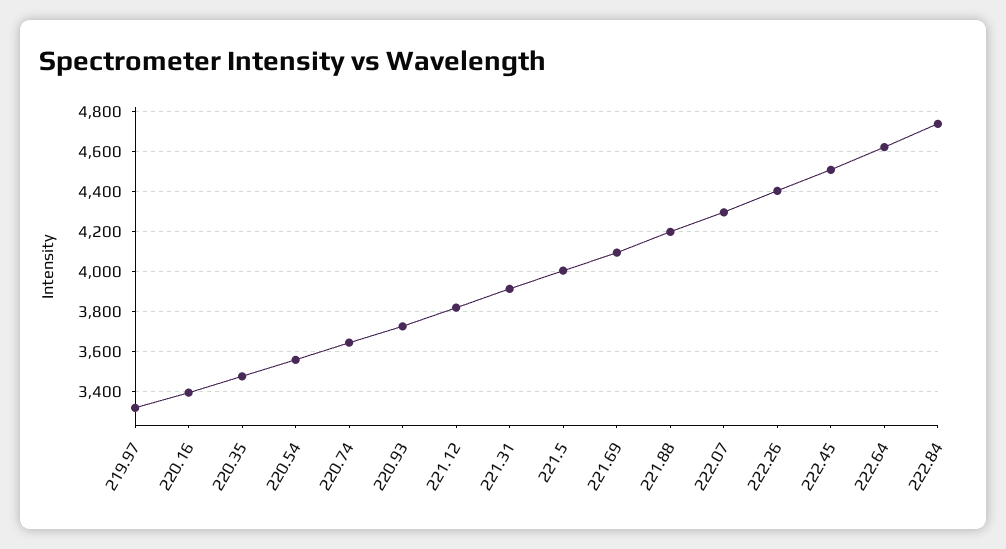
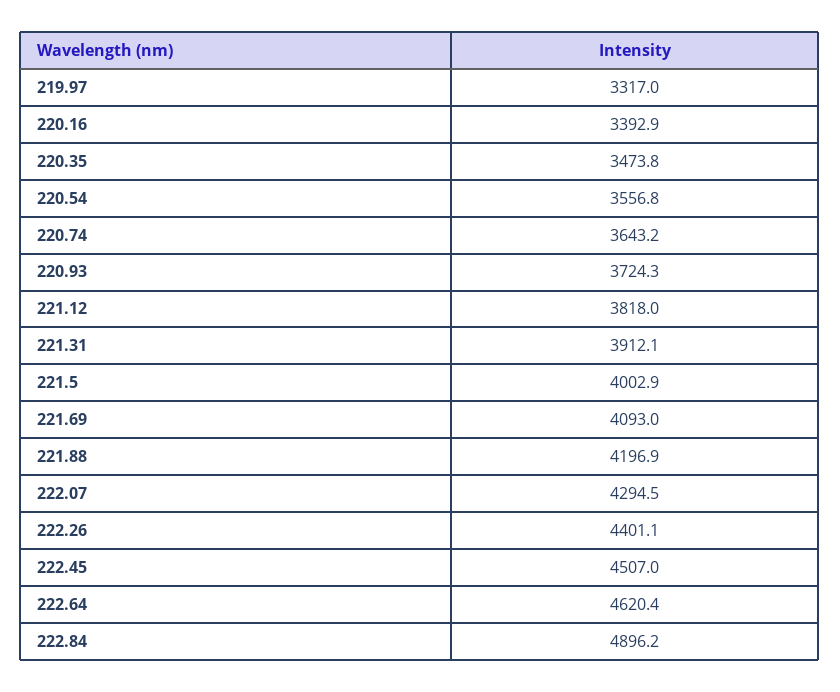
  {
    "219.97": 3317,
    "220.16": 3392.9,
    "220.35": 3473.8,
    "220.54": 3556.8,
    "220.74": 3643.2,
    "220.93": 3724.3,
    "221.12": 3818,
    "221.31": 3912.1,
    "221.5": 4002.9,
    "221.69": 4093,
    "221.88": 4196.9,
    "222.07": 4294.5,
    "222.26": 4401.1,
    "222.45": 4507,
    "222.64": 4620.4,
-   "222.84": 4750
+   "222.84": 4896.2
  }

